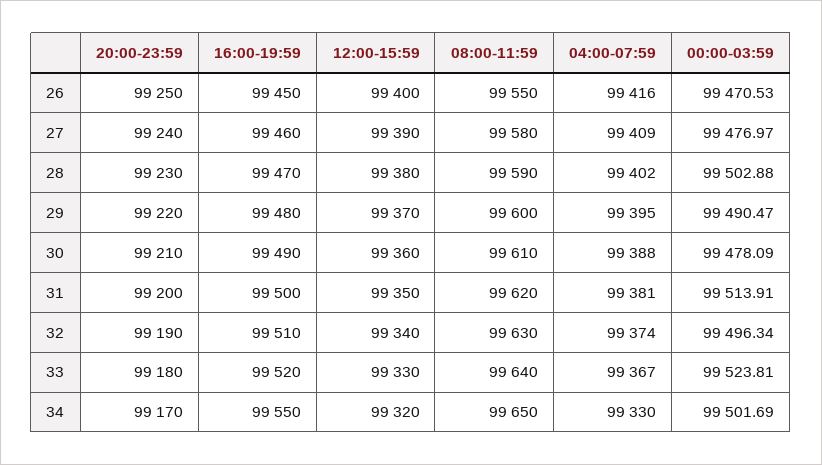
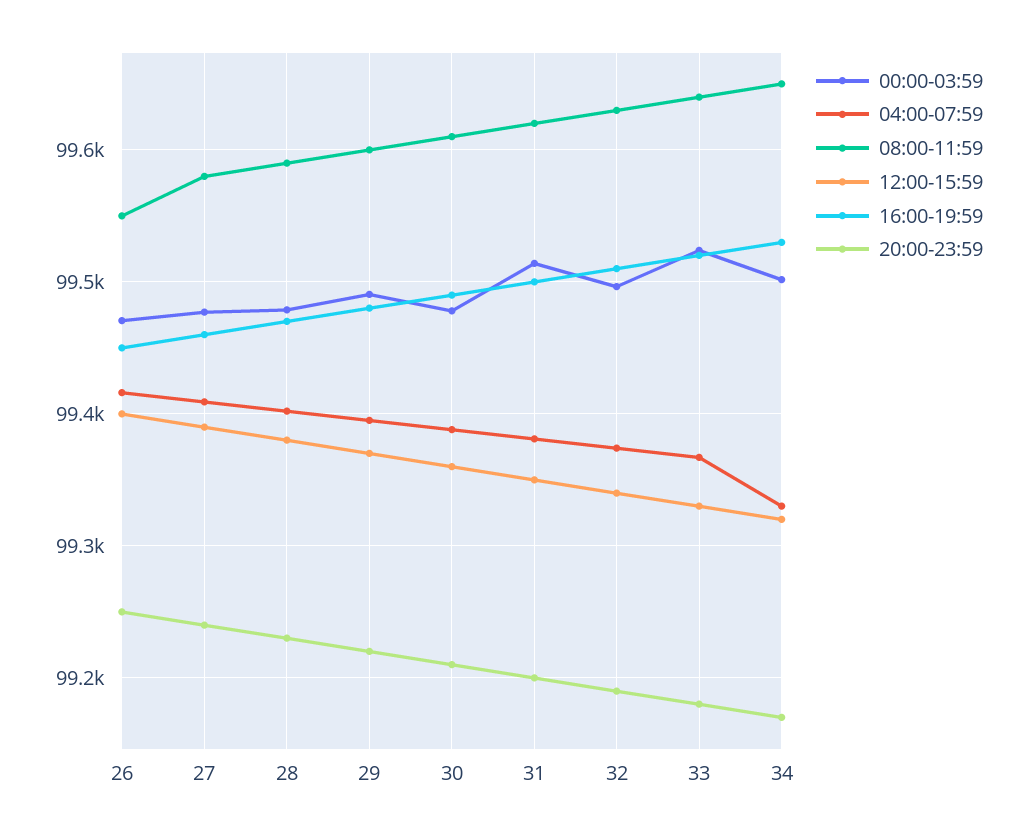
  {
    "20:00-23:59": {
      "26": 99250,
      "27": 99240,
      "28": 99230,
      "29": 99220,
      "30": 99210,
      "31": 99200,
      "32": 99190,
      "33": 99180,
      "34": 99170
    },
    "16:00-19:59": {
      "26": 99450,
      "27": 99460,
      "28": 99470,
      "29": 99480,
      "30": 99490,
      "31": 99500,
      "32": 99510,
      "33": 99520,
-     "34": 99550
+     "34": 99530
    },
    "12:00-15:59": {
      "26": 99400,
      "27": 99390,
      "28": 99380,
      "29": 99370,
      "30": 99360,
      "31": 99350,
      "32": 99340,
      "33": 99330,
      "34": 99320
    },
    "08:00-11:59": {
      "26": 99550,
      "27": 99580,
      "28": 99590,
      "29": 99600,
      "30": 99610,
      "31": 99620,
      "32": 99630,
      "33": 99640,
      "34": 99650
    },
    "04:00-07:59": {
      "26": 99416,
      "27": 99409,
      "28": 99402,
      "29": 99395,
      "30": 99388,
      "31": 99381,
      "32": 99374,
      "33": 99367,
      "34": 99330
    },
    "00:00-03:59": {
      "26": 99470.53,
      "27": 99476.97,
-     "28": 99502.88,
+     "28": 99480,
      "29": 99490.47,
      "30": 99478.09,
      "31": 99513.91,
      "32": 99496.34,
      "33": 99523.81,
      "34": 99501.69
    }
  }

